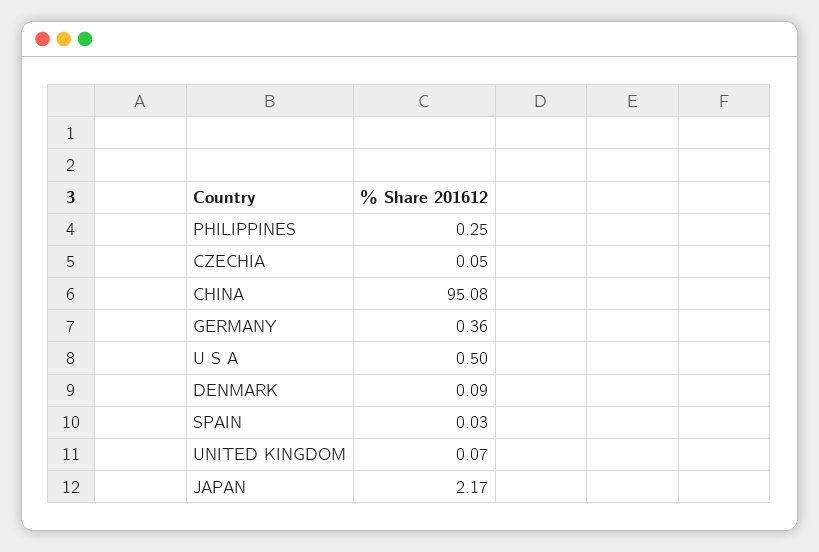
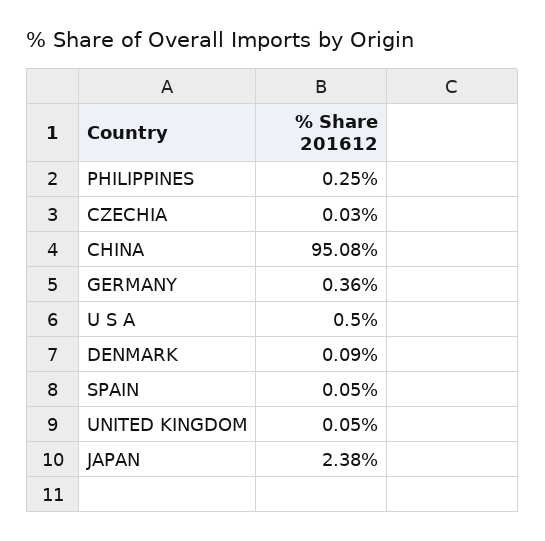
  {
    "PHILIPPINES": 0.25,
-   "CZECHIA": 0.05,
+   "CZECHIA": 0.03,
    "CHINA": 95.08,
    "GERMANY": 0.36,
    "U S A": 0.5,
    "DENMARK": 0.09,
-   "SPAIN": 0.03,
+   "SPAIN": 0.05,
-   "UNITED KINGDOM": 0.07,
+   "UNITED KINGDOM": 0.05,
-   "JAPAN": 2.17
+   "JAPAN": 2.38
  }

